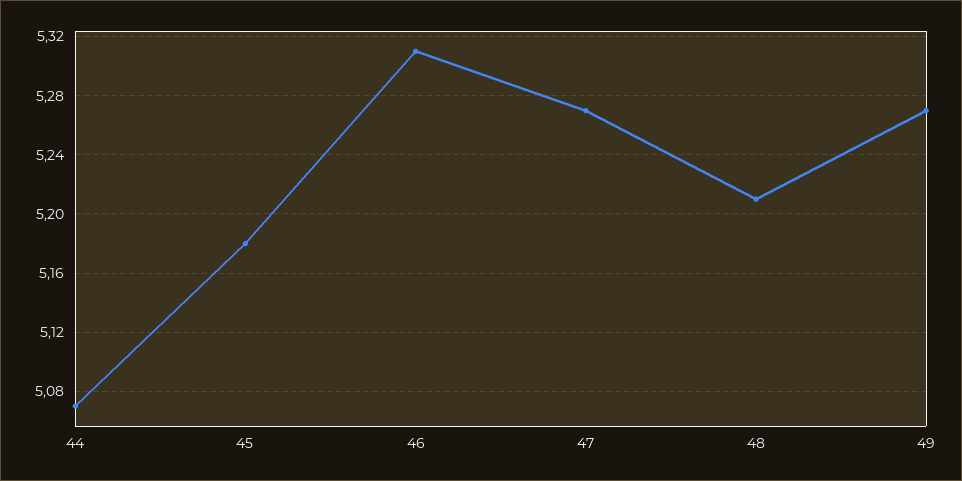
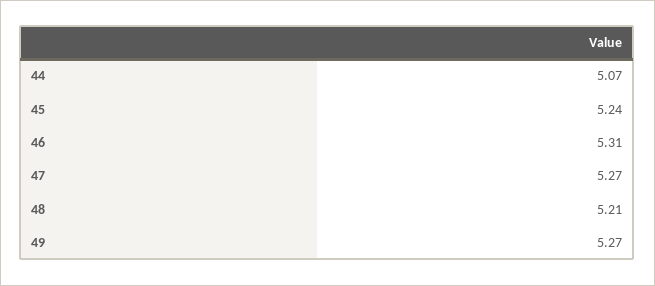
  {
    "44": 5.07,
-   "45": 5.18,
+   "45": 5.24,
    "46": 5.31,
    "47": 5.27,
    "48": 5.21,
    "49": 5.27
  }

